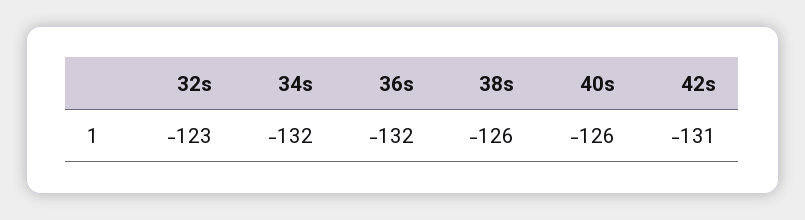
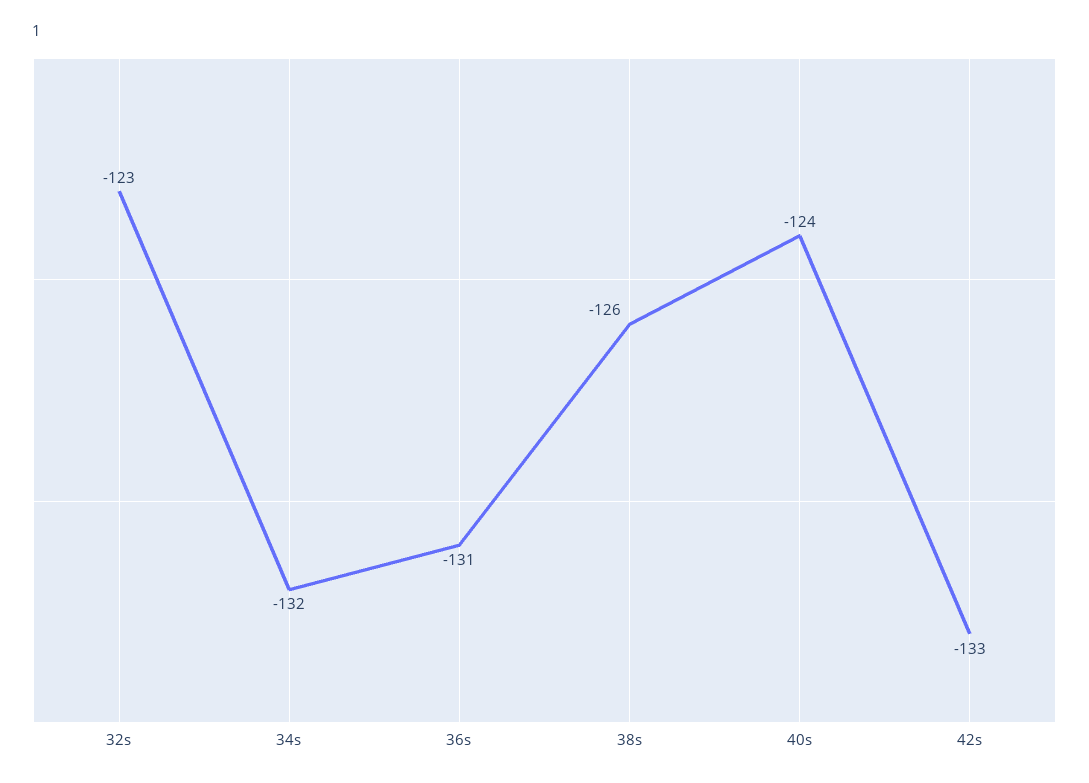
  {
    "32s": -123,
    "34s": -132,
-   "36s": -132,
+   "36s": -131,
    "38s": -126,
-   "40s": -126,
+   "40s": -124,
-   "42s": -131
+   "42s": -133
  }

